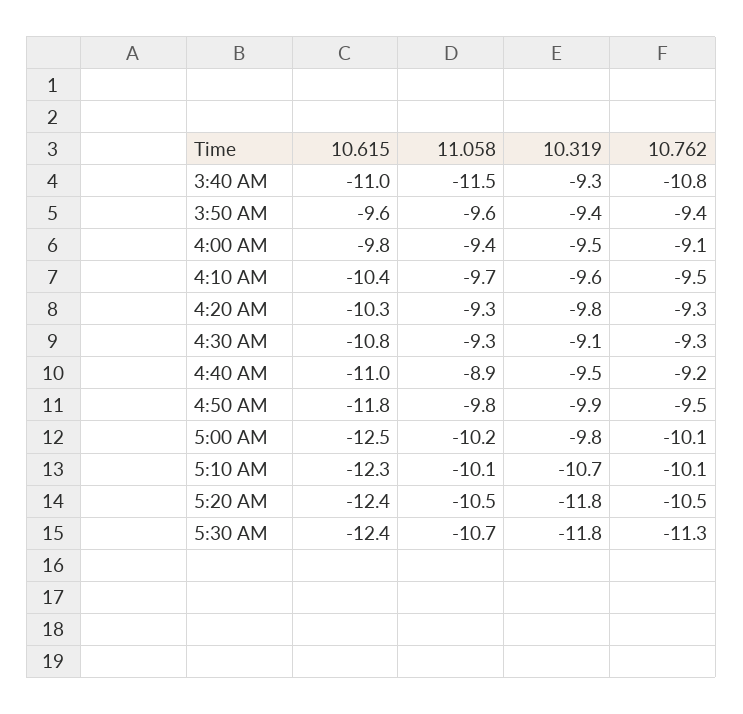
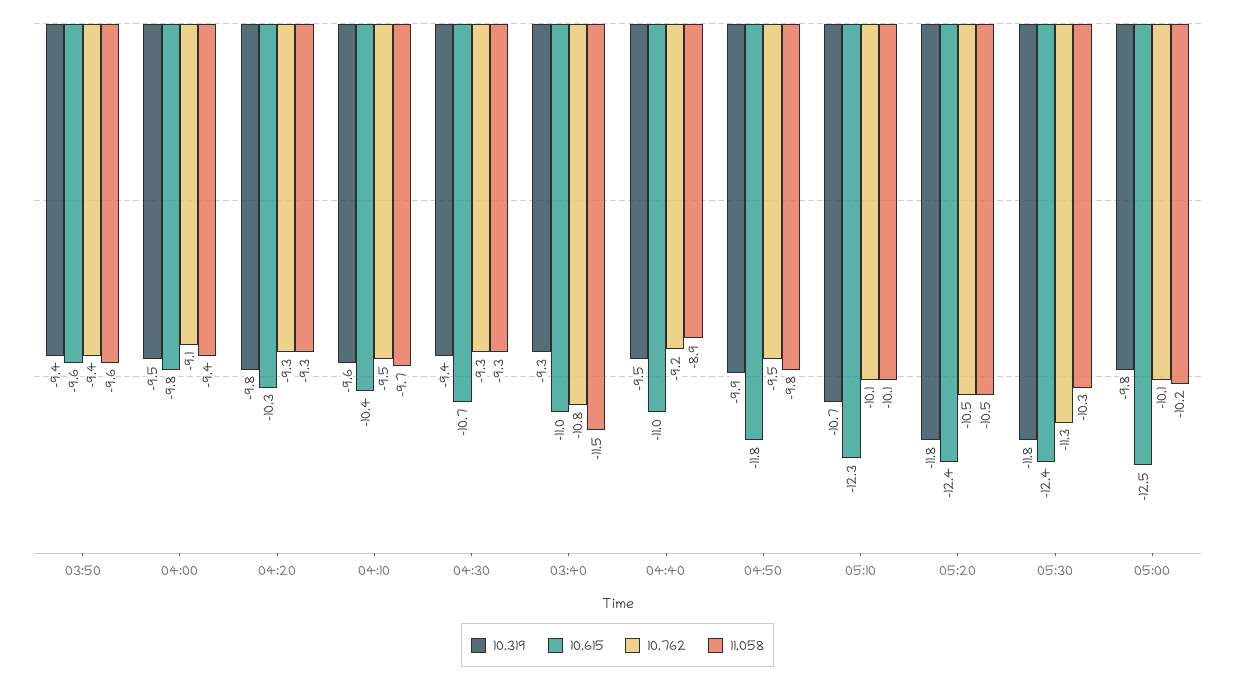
  {
    "10.615": {
      "3:40 AM": -11,
      "3:50 AM": -9.6,
      "4:00 AM": -9.8,
      "4:10 AM": -10.4,
      "4:20 AM": -10.3,
-     "4:30 AM": -10.8,
+     "4:30 AM": -10.7,
      "4:40 AM": -11,
      "4:50 AM": -11.8,
      "5:00 AM": -12.5,
      "5:10 AM": -12.3,
      "5:20 AM": -12.4,
      "5:30 AM": -12.4
    },
    "11.058": {
      "3:40 AM": -11.5,
      "3:50 AM": -9.6,
      "4:00 AM": -9.4,
      "4:10 AM": -9.7,
      "4:20 AM": -9.3,
      "4:30 AM": -9.3,
      "4:40 AM": -8.9,
      "4:50 AM": -9.8,
      "5:00 AM": -10.2,
      "5:10 AM": -10.1,
      "5:20 AM": -10.5,
-     "5:30 AM": -10.7
+     "5:30 AM": -10.3
    },
    "10.319": {
      "3:40 AM": -9.3,
      "3:50 AM": -9.4,
      "4:00 AM": -9.5,
      "4:10 AM": -9.6,
      "4:20 AM": -9.8,
-     "4:30 AM": -9.1,
+     "4:30 AM": -9.4,
      "4:40 AM": -9.5,
      "4:50 AM": -9.9,
      "5:00 AM": -9.8,
      "5:10 AM": -10.7,
      "5:20 AM": -11.8,
      "5:30 AM": -11.8
    },
    "10.762": {
      "3:40 AM": -10.8,
      "3:50 AM": -9.4,
      "4:00 AM": -9.1,
      "4:10 AM": -9.5,
      "4:20 AM": -9.3,
      "4:30 AM": -9.3,
      "4:40 AM": -9.2,
      "4:50 AM": -9.5,
      "5:00 AM": -10.1,
      "5:10 AM": -10.1,
      "5:20 AM": -10.5,
      "5:30 AM": -11.3
    }
  }

